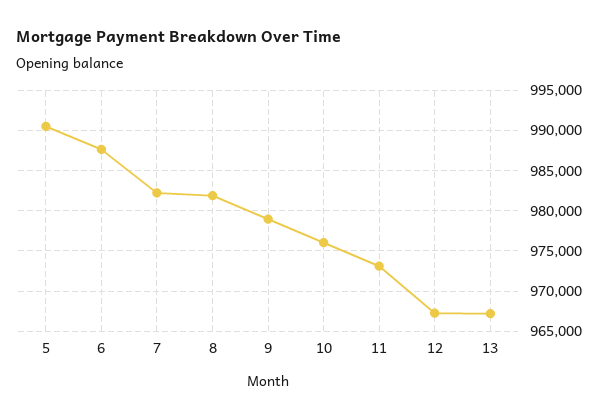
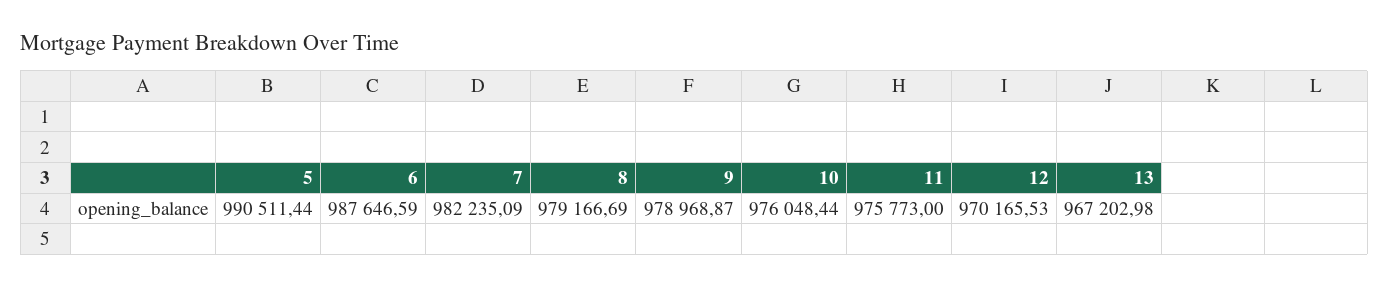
  {
    "5": 990511.44,
    "6": 987646.59,
    "7": 982235.09,
-   "8": 982000,
+   "8": 979166.69,
    "9": 978968.87,
    "10": 976048.44,
-   "11": 973000,
+   "11": 975773,
-   "12": 967000,
+   "12": 970165.53,
    "13": 967202.98
  }

